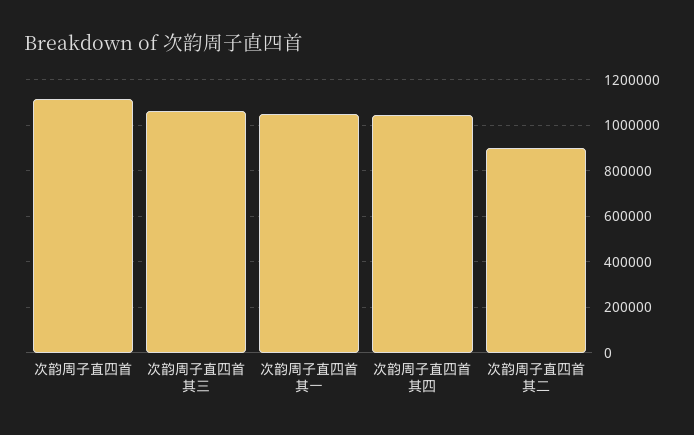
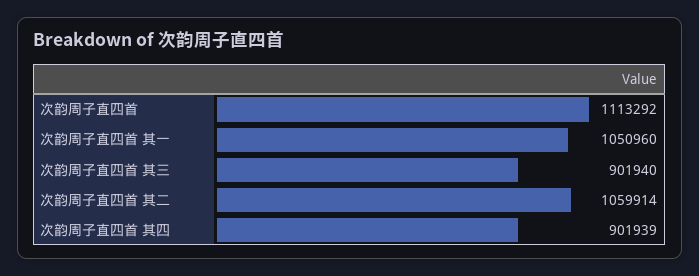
  {
    "次韵周子直四首": 1113292,
-   "次韵周子直四首 其三": 1050000,
+   "次韵周子直四首 其三": 901940,
    "次韵周子直四首 其一": 1050960,
-   "次韵周子直四首 其四": 1050000,
+   "次韵周子直四首 其四": 901939,
-   "次韵周子直四首 其二": 900000
+   "次韵周子直四首 其二": 1059914
  }

